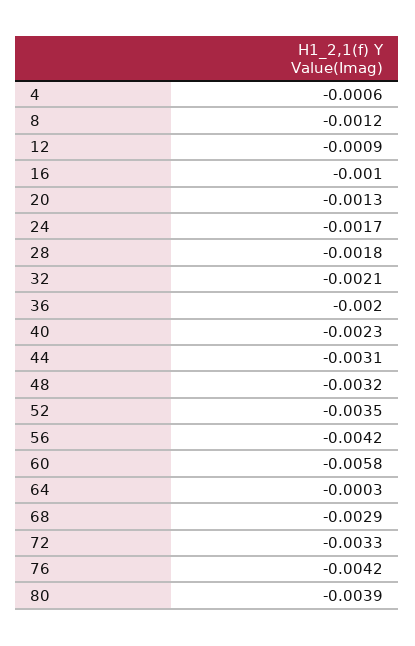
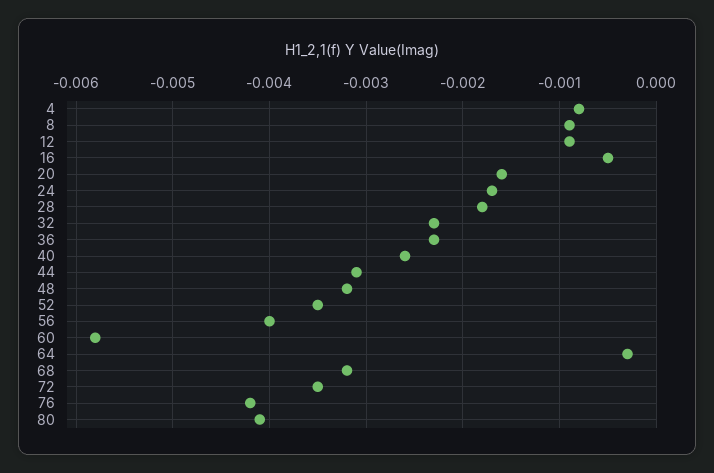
  {
-   "4": -0.0006,
+   "4": -0.0008,
-   "8": -0.0012,
+   "8": -0.0009,
    "12": -0.0009,
-   "16": -0.001,
+   "16": -0.0005,
-   "20": -0.0013,
+   "20": -0.0016,
    "24": -0.0017,
    "28": -0.0018,
-   "32": -0.0021,
+   "32": -0.0023,
-   "36": -0.002,
+   "36": -0.0023,
-   "40": -0.0023,
+   "40": -0.0026,
    "44": -0.0031,
    "48": -0.0032,
    "52": -0.0035,
-   "56": -0.0042,
+   "56": -0.004,
    "60": -0.0058,
    "64": -0.0003,
-   "68": -0.0029,
+   "68": -0.0032,
-   "72": -0.0033,
+   "72": -0.0035,
    "76": -0.0042,
-   "80": -0.0039
+   "80": -0.0041
  }

